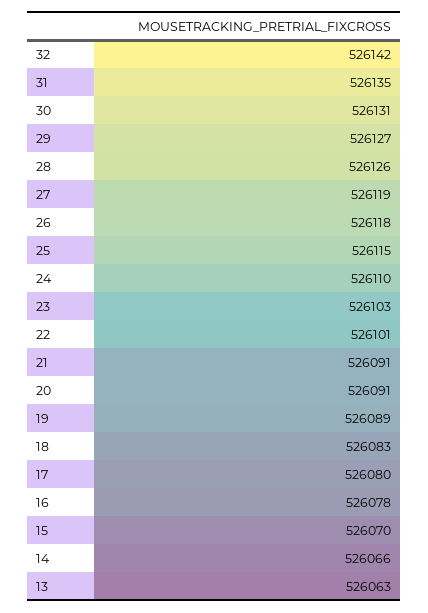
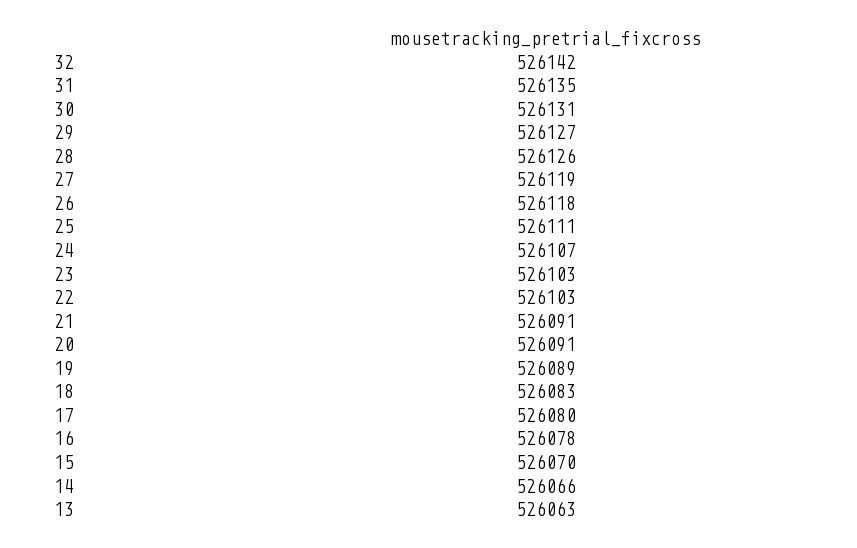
  {
    "32": 526142,
    "31": 526135,
    "30": 526131,
    "29": 526127,
    "28": 526126,
    "27": 526119,
    "26": 526118,
-   "25": 526115,
+   "25": 526111,
-   "24": 526110,
+   "24": 526107,
    "23": 526103,
-   "22": 526101,
+   "22": 526103,
    "21": 526091,
    "20": 526091,
    "19": 526089,
    "18": 526083,
    "17": 526080,
    "16": 526078,
    "15": 526070,
    "14": 526066,
    "13": 526063
  }

